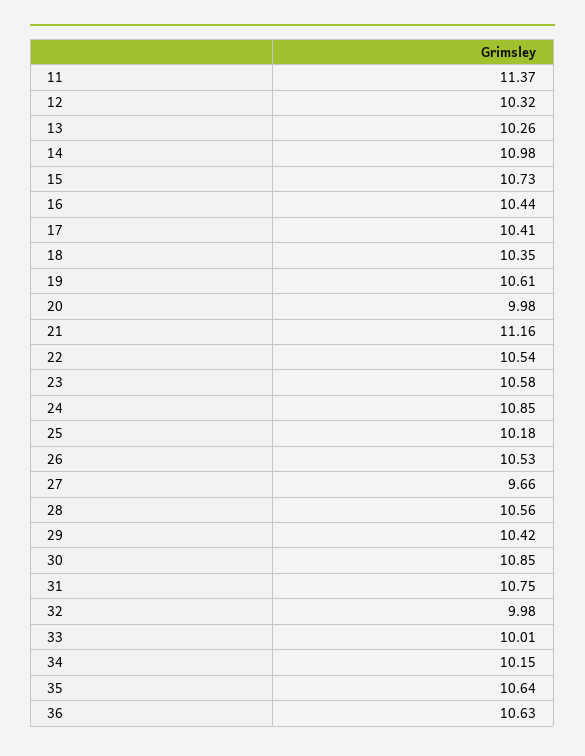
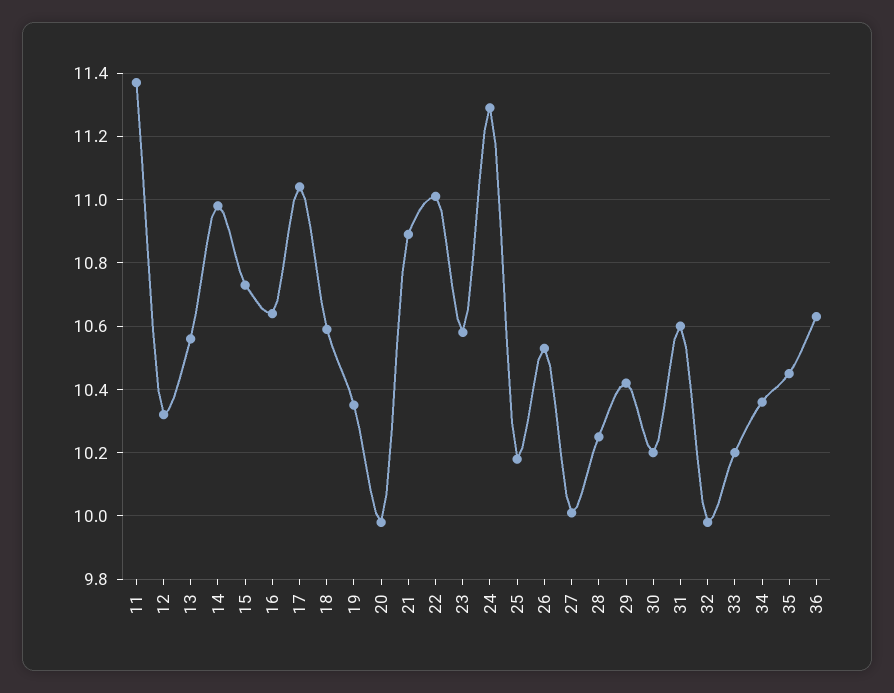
  {
    "11": 11.37,
    "12": 10.32,
-   "13": 10.26,
+   "13": 10.55,
    "14": 10.98,
    "15": 10.73,
-   "16": 10.44,
+   "16": 10.65,
-   "17": 10.41,
+   "17": 11.05,
-   "18": 10.35,
+   "18": 10.6,
-   "19": 10.61,
+   "19": 10.35,
    "20": 9.98,
-   "21": 11.16,
+   "21": 10.9,
-   "22": 10.54,
+   "22": 11,
    "23": 10.58,
-   "24": 10.85,
+   "24": 11.3,
    "25": 10.18,
    "26": 10.53,
-   "27": 9.66,
+   "27": 10,
-   "28": 10.56,
+   "28": 10.25,
    "29": 10.42,
-   "30": 10.85,
+   "30": 10.2,
-   "31": 10.75,
+   "31": 10.6,
    "32": 9.98,
-   "33": 10.01,
+   "33": 10.2,
-   "34": 10.15,
+   "34": 10.35,
-   "35": 10.64,
+   "35": 10.45,
    "36": 10.63
  }

